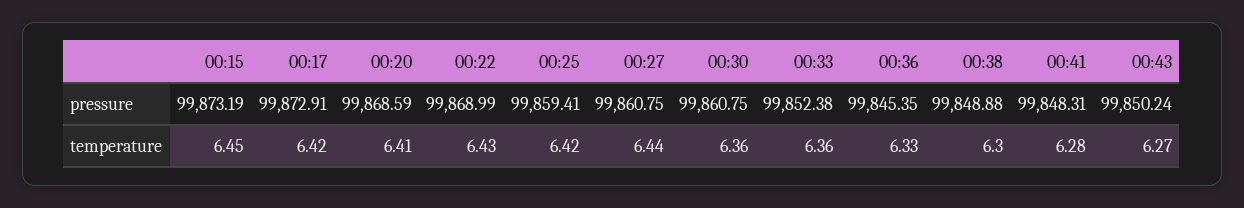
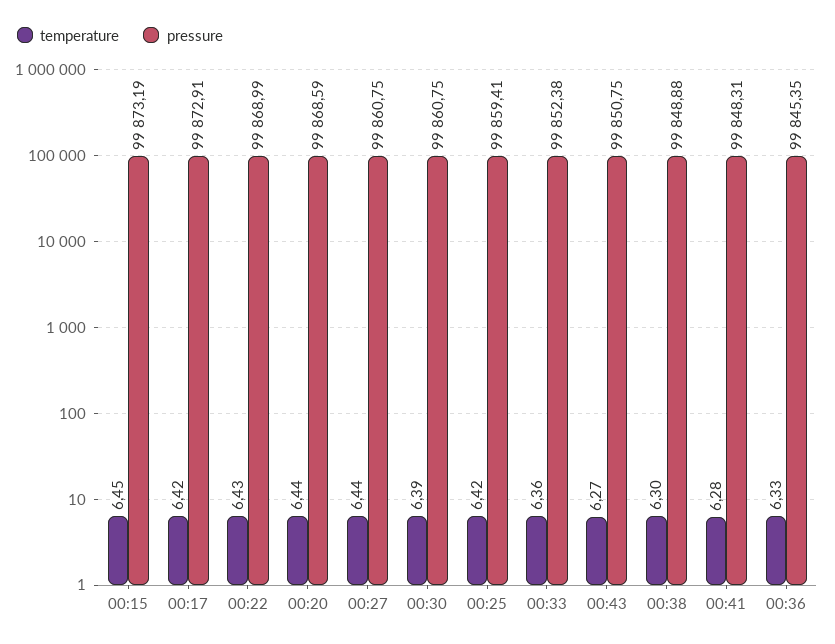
  {
    "pressure": {
      "00:15": 99873.19,
      "00:17": 99872.91,
      "00:20": 99868.59,
      "00:22": 99868.99,
      "00:25": 99859.41,
      "00:27": 99860.75,
      "00:30": 99860.75,
      "00:33": 99852.38,
      "00:36": 99845.35,
      "00:38": 99848.88,
      "00:41": 99848.31,
-     "00:43": 99850.24
+     "00:43": 99850.75
    },
    "temperature": {
      "00:15": 6.45,
      "00:17": 6.42,
-     "00:20": 6.41,
+     "00:20": 6.44,
      "00:22": 6.43,
      "00:25": 6.42,
      "00:27": 6.44,
-     "00:30": 6.36,
+     "00:30": 6.39,
      "00:33": 6.36,
      "00:36": 6.33,
      "00:38": 6.3,
      "00:41": 6.28,
      "00:43": 6.27
    }
  }

